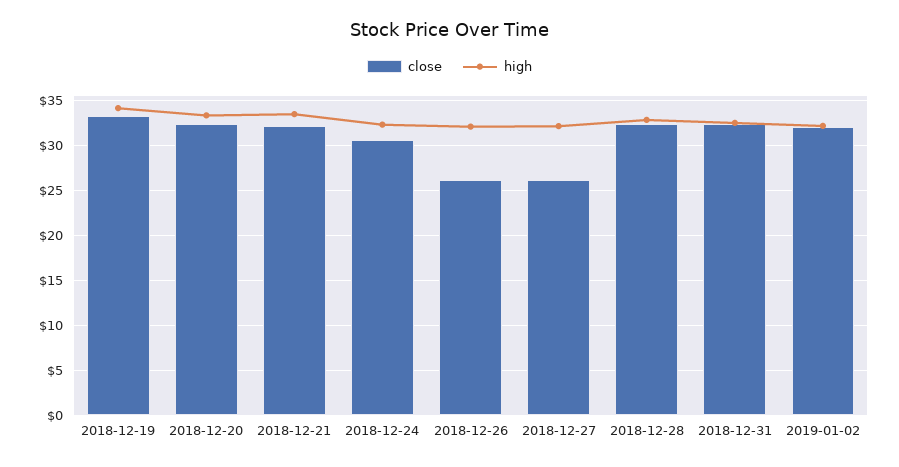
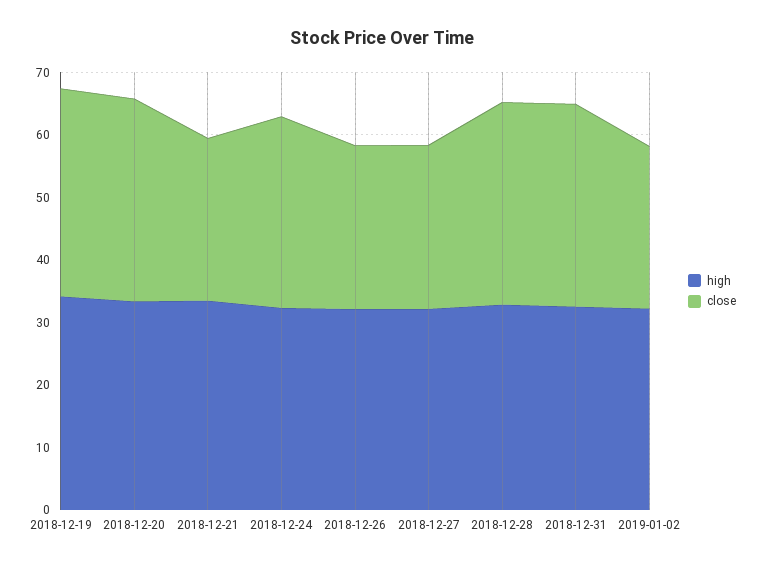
  {
    "close": {
      "2018-12-19": 33,
      "2018-12-20": 32,
-     "2018-12-21": 32,
+     "2018-12-21": 26,
      "2018-12-24": 31,
      "2018-12-26": 26,
      "2018-12-27": 26,
      "2018-12-28": 32,
      "2018-12-31": 32,
-     "2019-01-02": 32
+     "2019-01-02": 26
    },
    "high": {
      "2018-12-19": 34,
      "2018-12-20": 33,
      "2018-12-21": 33,
      "2018-12-24": 32,
      "2018-12-26": 32,
      "2018-12-27": 32,
      "2018-12-28": 33,
      "2018-12-31": 33,
      "2019-01-02": 32
    }
  }

